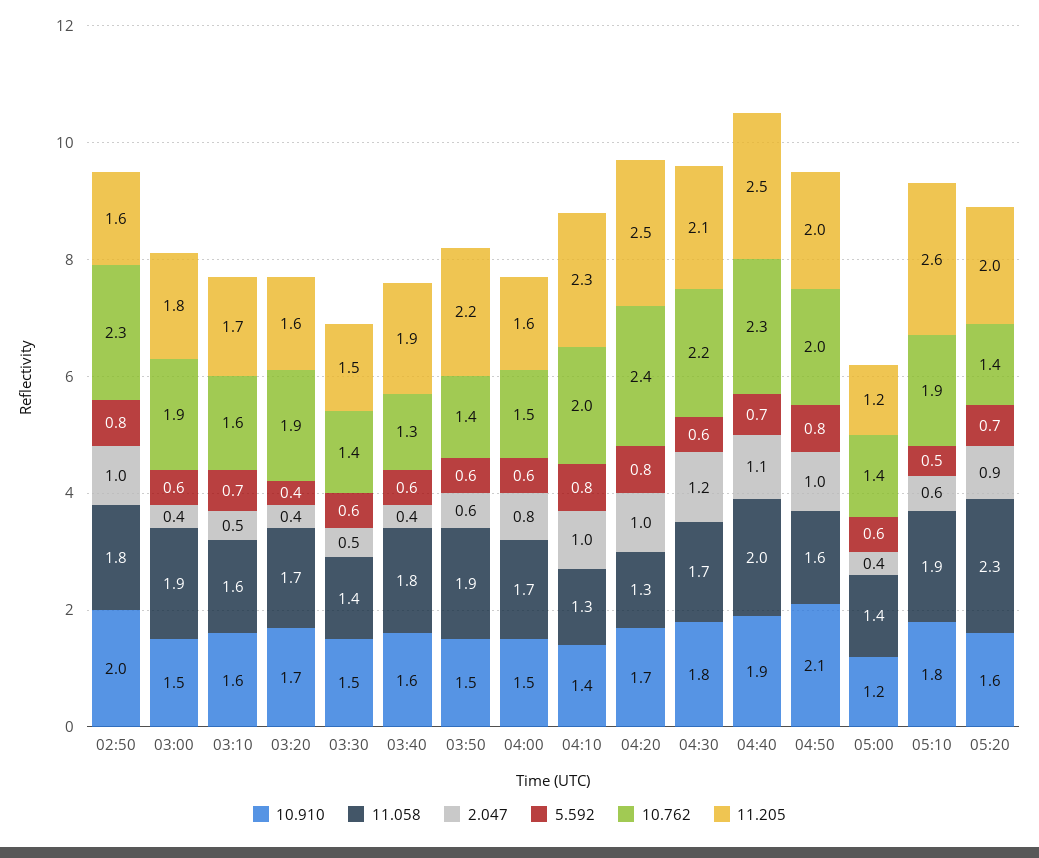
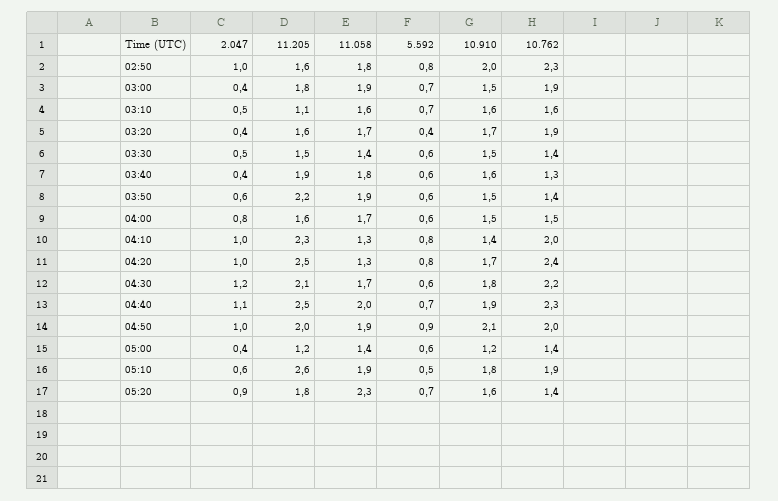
  {
    "10.910": {
      "02:50": 2,
      "03:00": 1.5,
      "03:10": 1.6,
      "03:20": 1.7,
      "03:30": 1.5,
      "03:40": 1.6,
      "03:50": 1.5,
      "04:00": 1.5,
      "04:10": 1.4,
      "04:20": 1.7,
      "04:30": 1.8,
      "04:40": 1.9,
      "04:50": 2.1,
      "05:00": 1.2,
      "05:10": 1.8,
      "05:20": 1.6
    },
    "11.058": {
      "02:50": 1.8,
      "03:00": 1.9,
      "03:10": 1.6,
      "03:20": 1.7,
      "03:30": 1.4,
      "03:40": 1.8,
      "03:50": 1.9,
      "04:00": 1.7,
      "04:10": 1.3,
      "04:20": 1.3,
      "04:30": 1.7,
      "04:40": 2,
-     "04:50": 1.6,
+     "04:50": 1.9,
      "05:00": 1.4,
      "05:10": 1.9,
      "05:20": 2.3
    },
    "2.047": {
      "02:50": 1,
      "03:00": 0.4,
      "03:10": 0.5,
      "03:20": 0.4,
      "03:30": 0.5,
      "03:40": 0.4,
      "03:50": 0.6,
      "04:00": 0.8,
      "04:10": 1,
      "04:20": 1,
      "04:30": 1.2,
      "04:40": 1.1,
      "04:50": 1,
      "05:00": 0.4,
      "05:10": 0.6,
      "05:20": 0.9
    },
    "5.592": {
      "02:50": 0.8,
-     "03:00": 0.6,
+     "03:00": 0.7,
      "03:10": 0.7,
      "03:20": 0.4,
      "03:30": 0.6,
      "03:40": 0.6,
      "03:50": 0.6,
      "04:00": 0.6,
      "04:10": 0.8,
      "04:20": 0.8,
      "04:30": 0.6,
      "04:40": 0.7,
-     "04:50": 0.8,
+     "04:50": 0.9,
      "05:00": 0.6,
      "05:10": 0.5,
      "05:20": 0.7
    },
    "10.762": {
      "02:50": 2.3,
      "03:00": 1.9,
      "03:10": 1.6,
      "03:20": 1.9,
      "03:30": 1.4,
      "03:40": 1.3,
      "03:50": 1.4,
      "04:00": 1.5,
      "04:10": 2,
      "04:20": 2.4,
      "04:30": 2.2,
      "04:40": 2.3,
      "04:50": 2,
      "05:00": 1.4,
      "05:10": 1.9,
      "05:20": 1.4
    },
    "11.205": {
      "02:50": 1.6,
      "03:00": 1.8,
-     "03:10": 1.7,
+     "03:10": 1.1,
      "03:20": 1.6,
      "03:30": 1.5,
      "03:40": 1.9,
      "03:50": 2.2,
      "04:00": 1.6,
      "04:10": 2.3,
      "04:20": 2.5,
      "04:30": 2.1,
      "04:40": 2.5,
      "04:50": 2,
      "05:00": 1.2,
      "05:10": 2.6,
-     "05:20": 2
+     "05:20": 1.8
    }
  }

